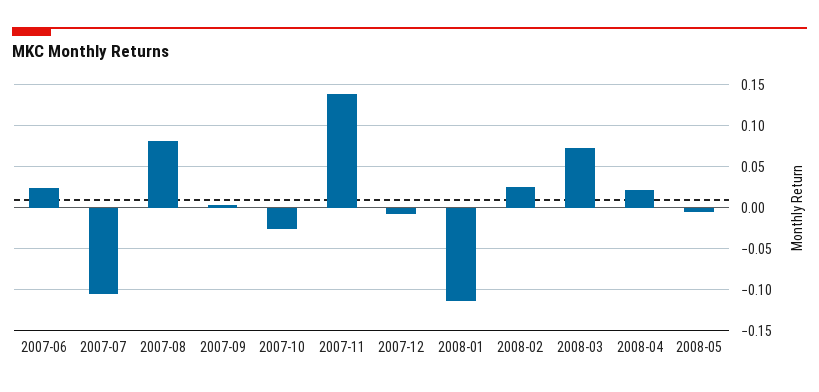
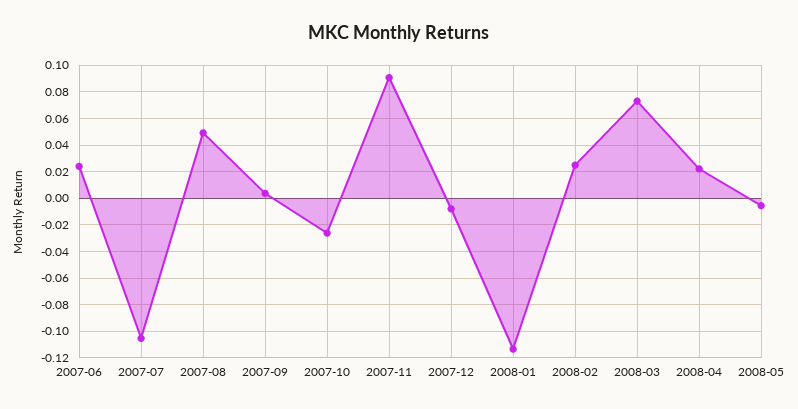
  {
    "2007-06": 0.025,
    "2007-07": -0.105,
-   "2007-08": 0.08,
+   "2007-08": 0.05,
    "2007-09": 0.005,
    "2007-10": -0.025,
-   "2007-11": 0.14,
+   "2007-11": 0.09,
    "2007-12": -0.01,
    "2008-01": -0.115,
    "2008-02": 0.025,
    "2008-03": 0.075,
    "2008-04": 0.02,
    "2008-05": -0.005
  }

